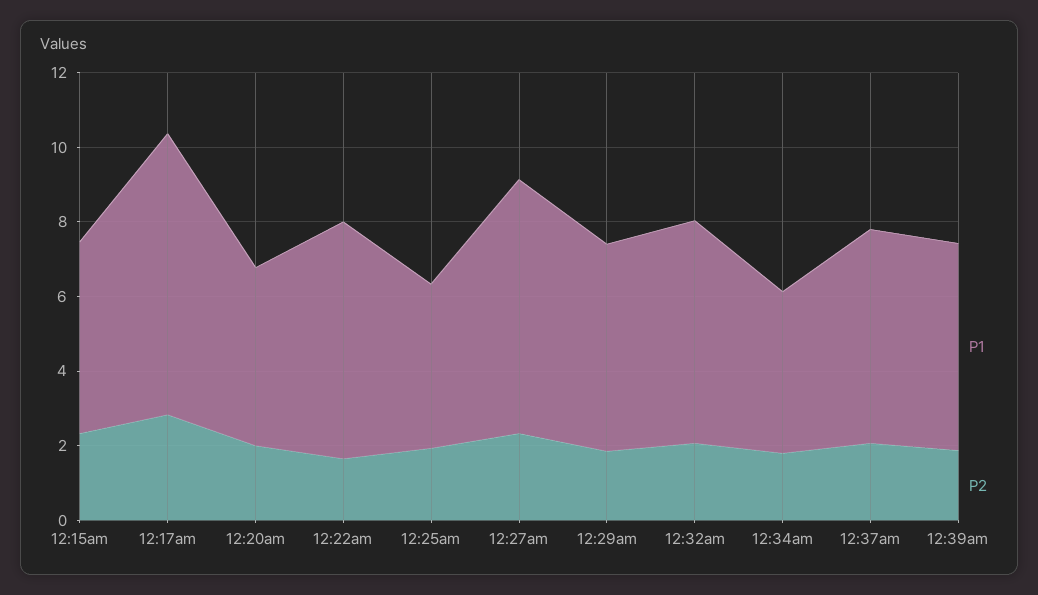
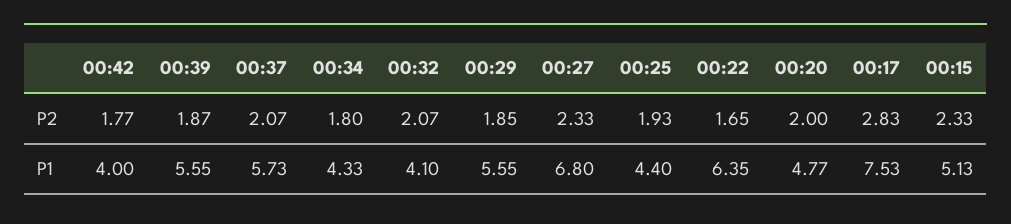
  {
    "P1": {
      "12:15am": 5.13,
      "12:17am": 7.53,
      "12:20am": 4.77,
      "12:22am": 6.35,
      "12:25am": 4.4,
      "12:27am": 6.8,
      "12:29am": 5.55,
-     "12:32am": 6,
+     "12:32am": 4.1,
      "12:34am": 4.33,
      "12:37am": 5.73,
-     "12:39am": 5.55
+     "12:39am": 5.55,
+     "00:42": 4
    },
    "P2": {
      "12:15am": 2.33,
      "12:17am": 2.83,
      "12:20am": 2,
      "12:22am": 1.65,
      "12:25am": 1.93,
      "12:27am": 2.33,
      "12:29am": 1.85,
      "12:32am": 2.07,
      "12:34am": 1.8,
      "12:37am": 2.07,
-     "12:39am": 1.87
+     "12:39am": 1.87,
+     "00:42": 1.77
    }
  }

